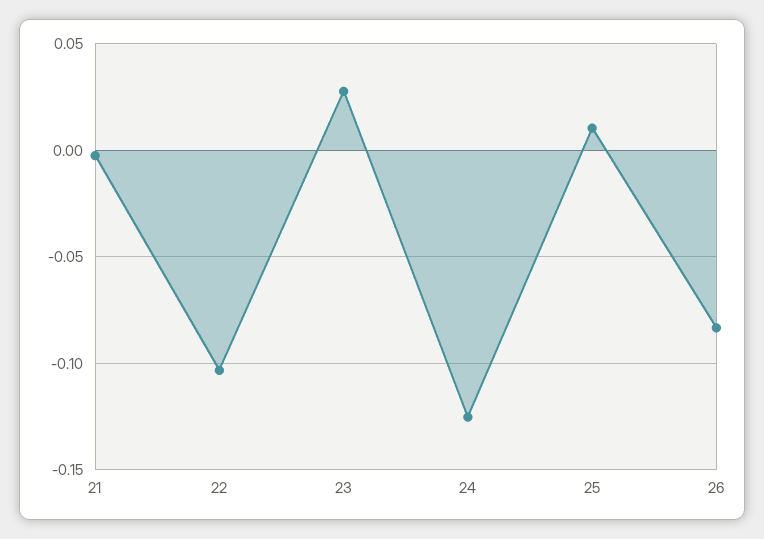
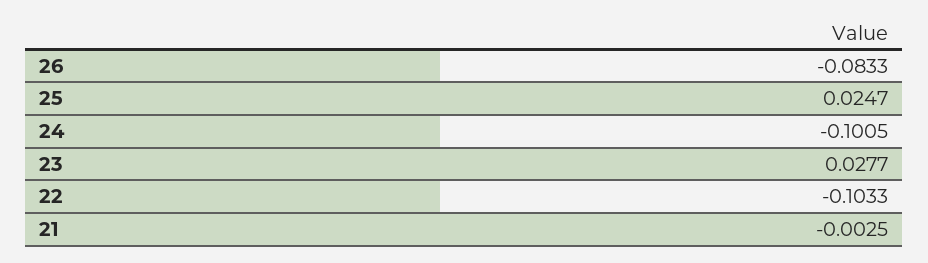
  {
    "21": -0.0025,
    "22": -0.1033,
    "23": 0.0277,
-   "24": -0.125,
+   "24": -0.1005,
-   "25": 0.01,
+   "25": 0.0247,
    "26": -0.0833
  }

